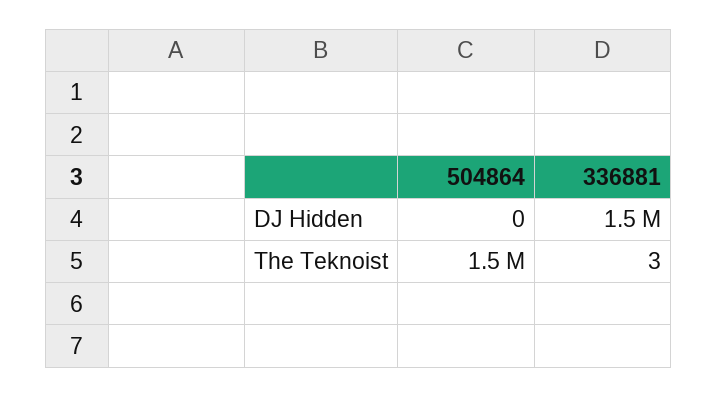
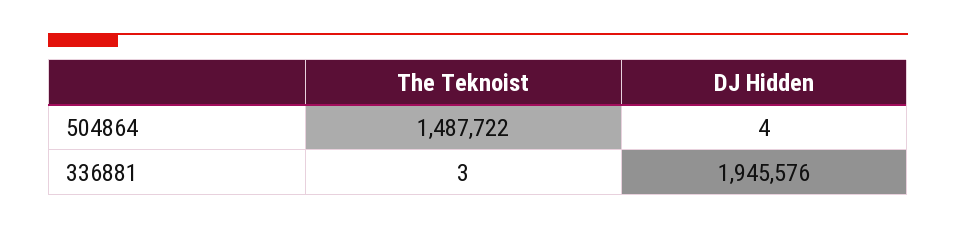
  {
    "504864": {
-     "DJ Hidden": 0,
+     "DJ Hidden": 4,
      "The Teknoist": 1487722
    },
    "336881": {
-     "DJ Hidden": 1500000,
+     "DJ Hidden": 1945576,
      "The Teknoist": 3
    }
  }

